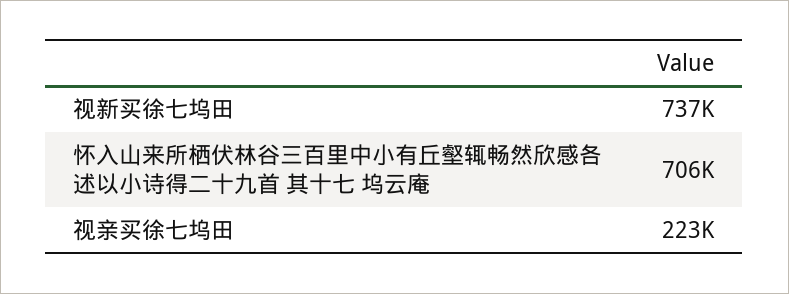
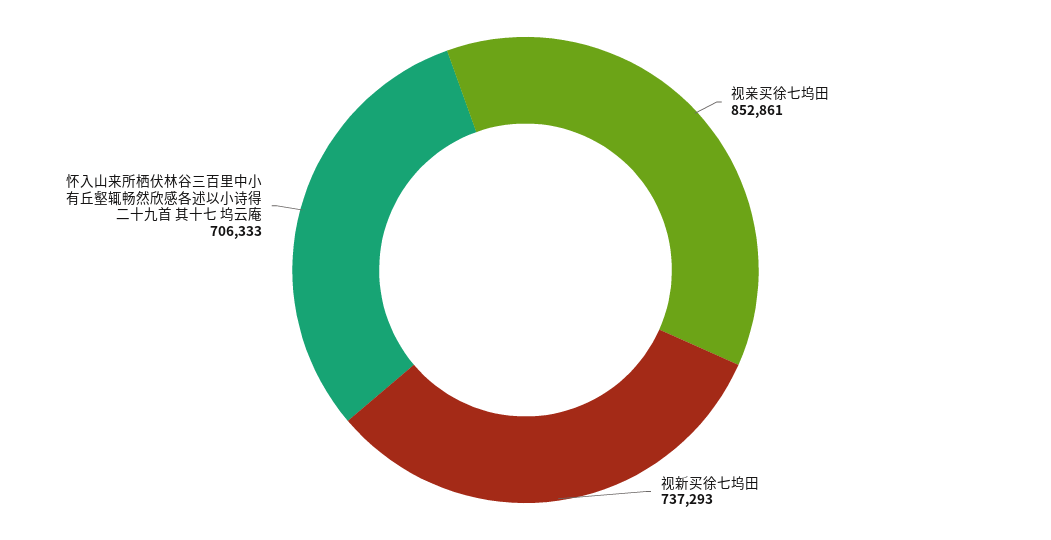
  {
    "视新买徐七坞田": 737293,
    "怀入山来所栖伏林谷三百里中小有丘壑辄畅然欣感各述以小诗得二十九首 其十七 坞云庵": 706333,
-   "视亲买徐七坞田": 223000
+   "视亲买徐七坞田": 852861
  }

